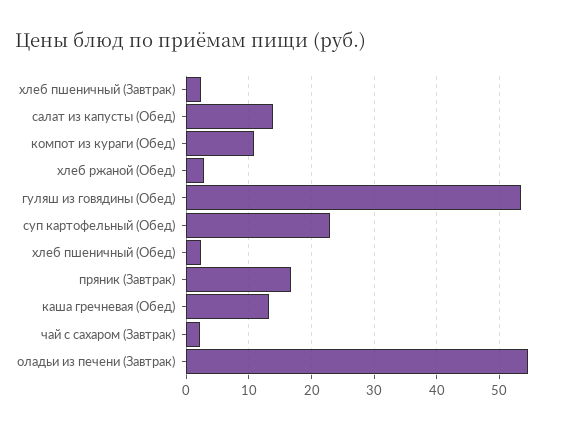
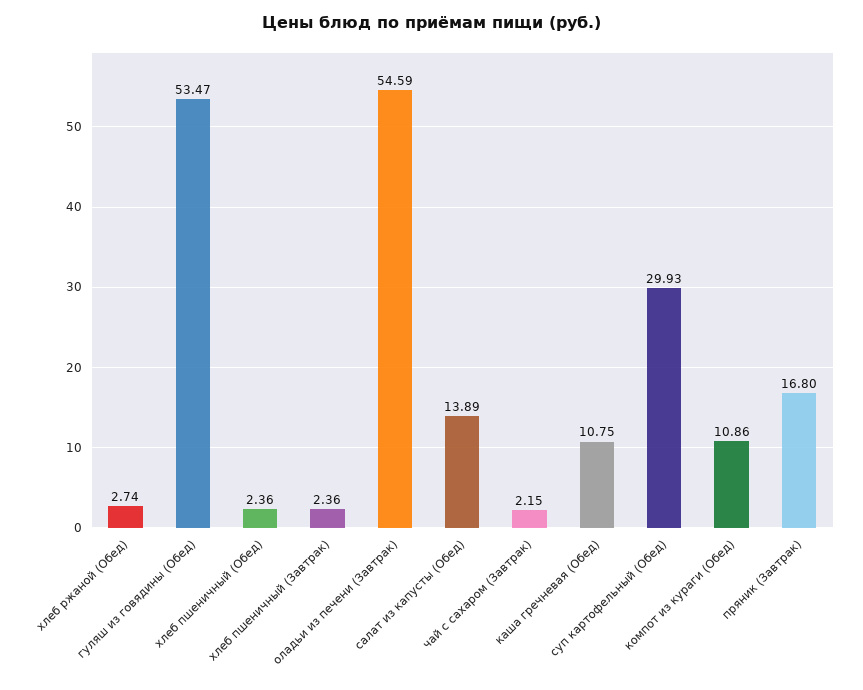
  {
    "хлеб пшеничный (Завтрак)": 2.36,
    "салат из капусты (Обед)": 13.89,
    "компот из кураги (Обед)": 10.86,
    "хлеб ржаной (Обед)": 2.74,
    "гуляш из говядины (Обед)": 53.47,
-   "суп картофельный (Обед)": 23,
+   "суп картофельный (Обед)": 29.93,
    "хлеб пшеничный (Обед)": 2.36,
    "пряник (Завтрак)": 16.8,
-   "каша гречневая (Обед)": 13,
+   "каша гречневая (Обед)": 10.75,
    "чай с сахаром (Завтрак)": 2.15,
    "оладьи из печени (Завтрак)": 54.59
  }

